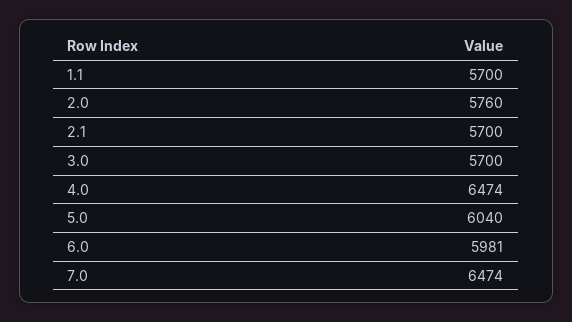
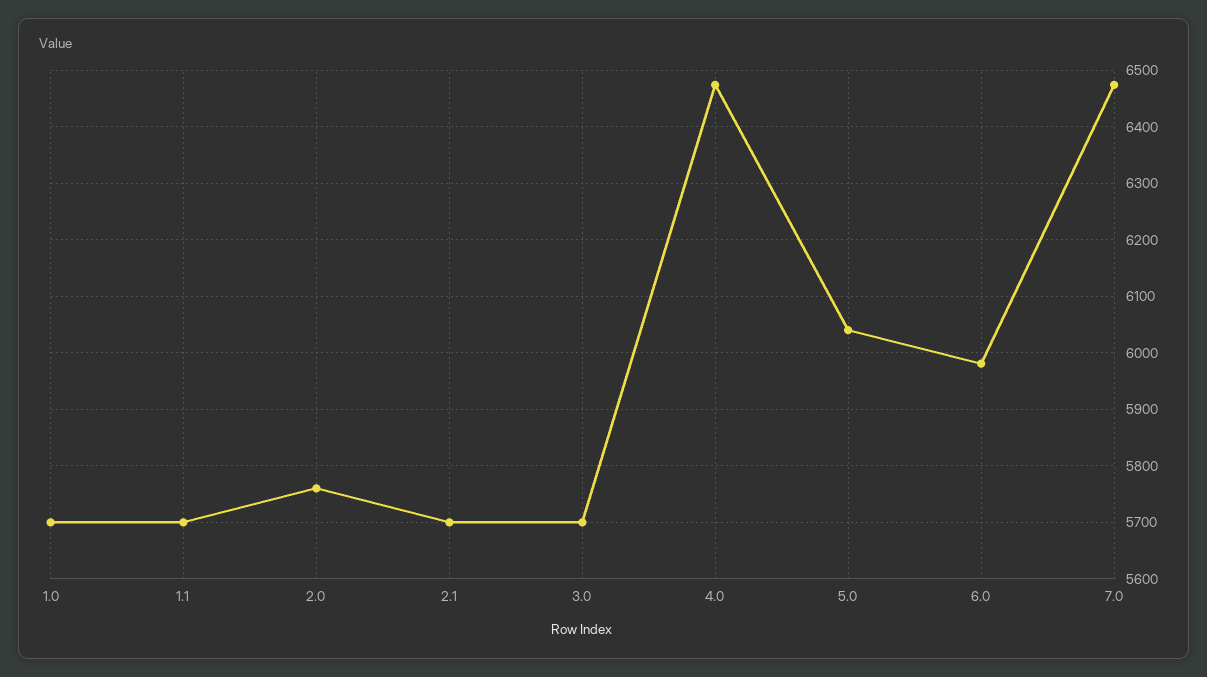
  {
    "1.1": 5700,
    "2.0": 5760,
    "2.1": 5700,
    "3.0": 5700,
    "4.0": 6474,
    "5.0": 6040,
    "6.0": 5981,
-   "7.0": 6474
+   "7.0": 6474,
+   "1.0": 5700
  }

